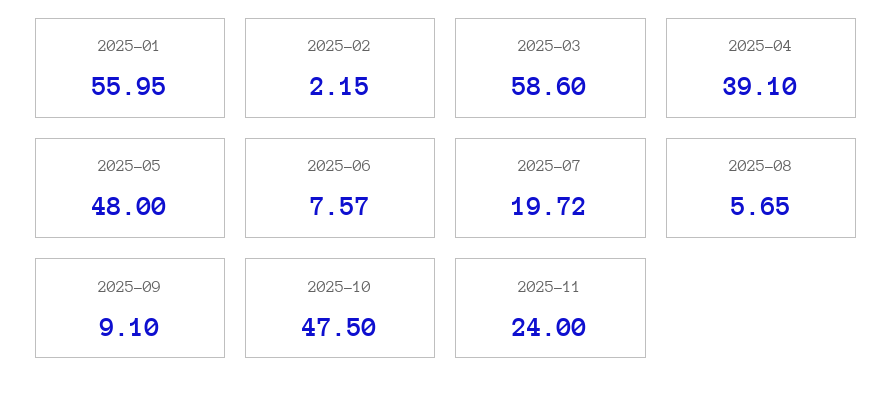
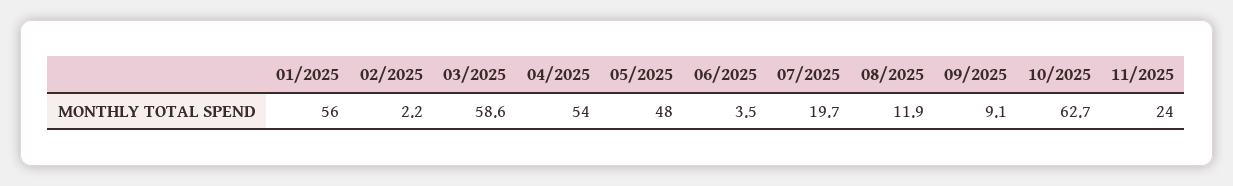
  {
    "2025-01": 55.95,
    "2025-02": 2.15,
    "2025-03": 58.6,
-   "2025-04": 39.1,
+   "2025-04": 54,
    "2025-05": 48,
-   "2025-06": 7.57,
+   "2025-06": 3.5,
    "2025-07": 19.72,
-   "2025-08": 5.65,
+   "2025-08": 11.9,
    "2025-09": 9.1,
-   "2025-10": 47.5,
+   "2025-10": 62.7,
    "2025-11": 24
  }

